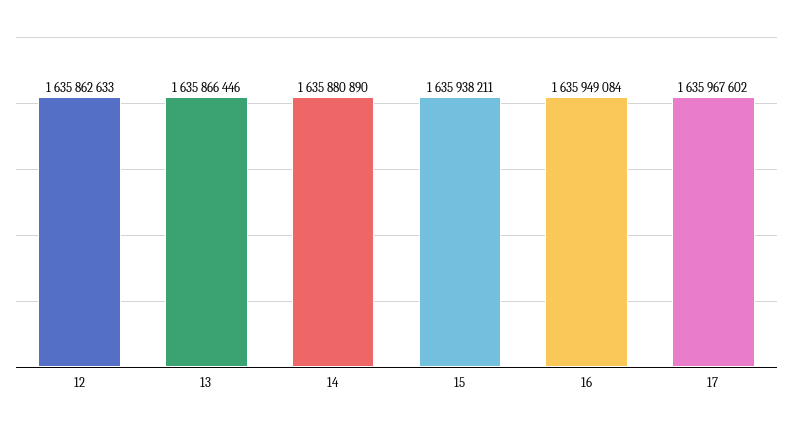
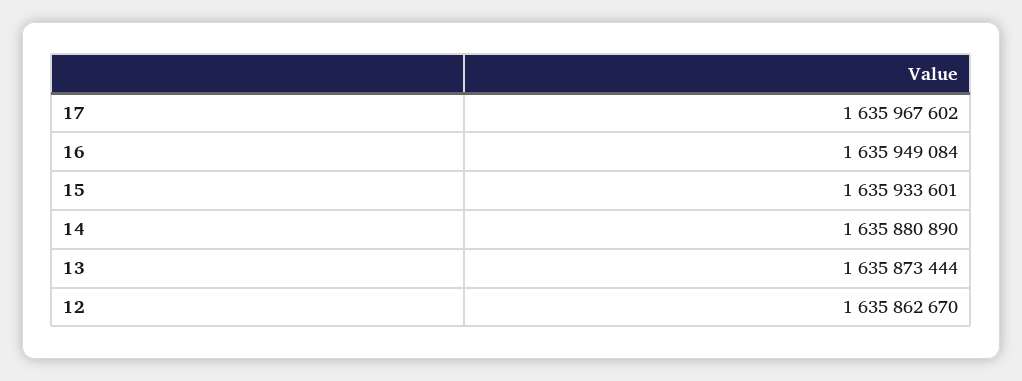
  {
-   "12": 1635862633,
+   "12": 1635862670,
-   "13": 1635866446,
+   "13": 1635873444,
    "14": 1635880890,
-   "15": 1635938211,
+   "15": 1635933601,
    "16": 1635949084,
    "17": 1635967602
  }

